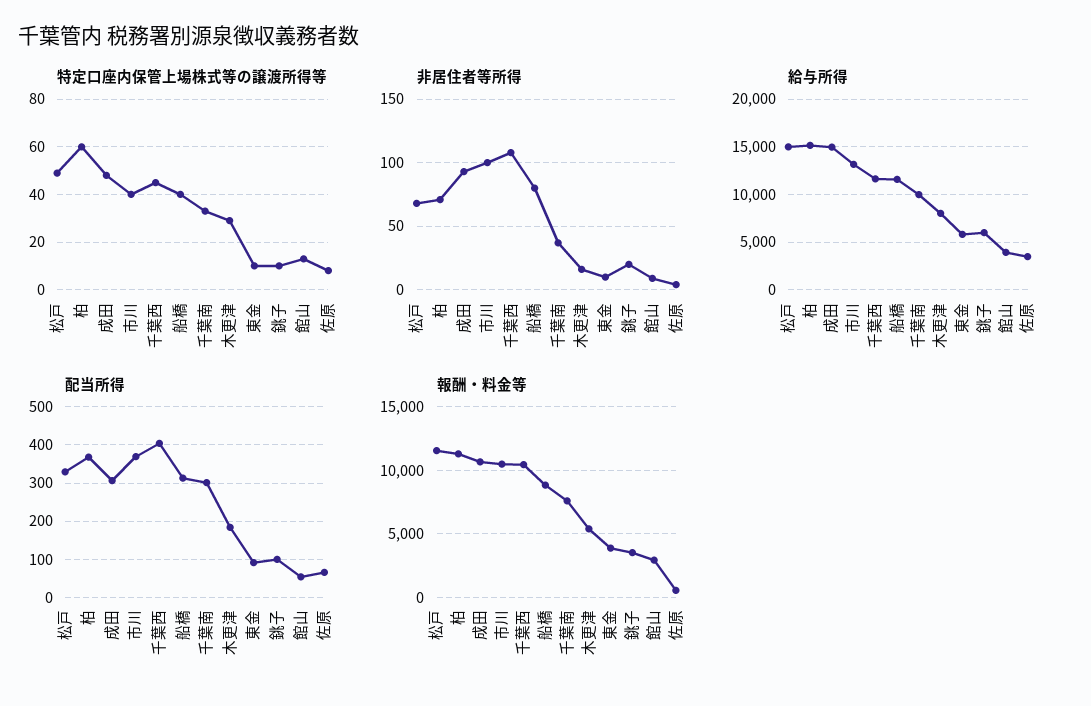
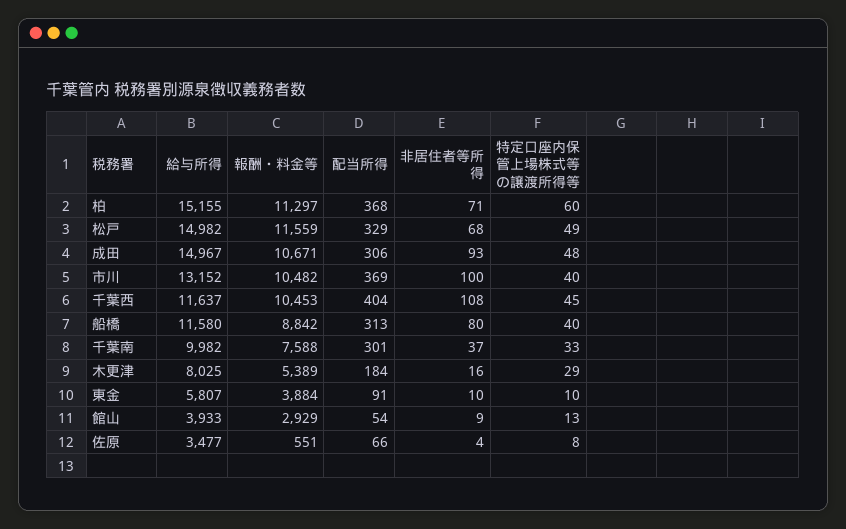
  {
    "特定口座内保管上場株式等の譲渡所得等": {
      "松戸": 49,
      "柏": 60,
      "成田": 48,
      "市川": 40,
      "千葉西": 45,
      "船橋": 40,
      "千葉南": 33,
      "木更津": 29,
      "東金": 10,
-     "銚子": 10,
      "館山": 13,
      "佐原": 8
    },
    "非居住者等所得": {
      "松戸": 68,
      "柏": 71,
      "成田": 93,
      "市川": 100,
      "千葉西": 108,
      "船橋": 80,
      "千葉南": 37,
      "木更津": 16,
      "東金": 10,
-     "銚子": 20,
      "館山": 9,
      "佐原": 4
    },
    "給与所得": {
      "松戸": 14982,
      "柏": 15155,
      "成田": 14967,
      "市川": 13152,
      "千葉西": 11637,
      "船橋": 11580,
      "千葉南": 9982,
      "木更津": 8025,
      "東金": 5807,
-     "銚子": 6000,
      "館山": 3933,
      "佐原": 3477
    },
    "配当所得": {
      "松戸": 329,
      "柏": 368,
      "成田": 306,
      "市川": 369,
      "千葉西": 404,
      "船橋": 313,
      "千葉南": 301,
      "木更津": 184,
      "東金": 91,
-     "銚子": 100,
      "館山": 54,
      "佐原": 66
    },
    "報酬・料金等": {
      "松戸": 11559,
      "柏": 11297,
      "成田": 10671,
      "市川": 10482,
      "千葉西": 10453,
      "船橋": 8842,
      "千葉南": 7588,
      "木更津": 5389,
      "東金": 3884,
-     "銚子": 3500,
      "館山": 2929,
      "佐原": 551
    }
  }

